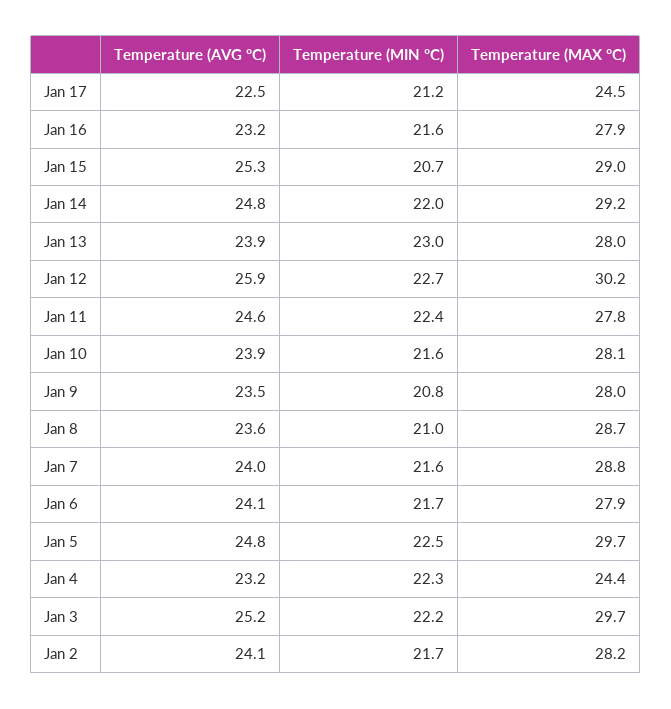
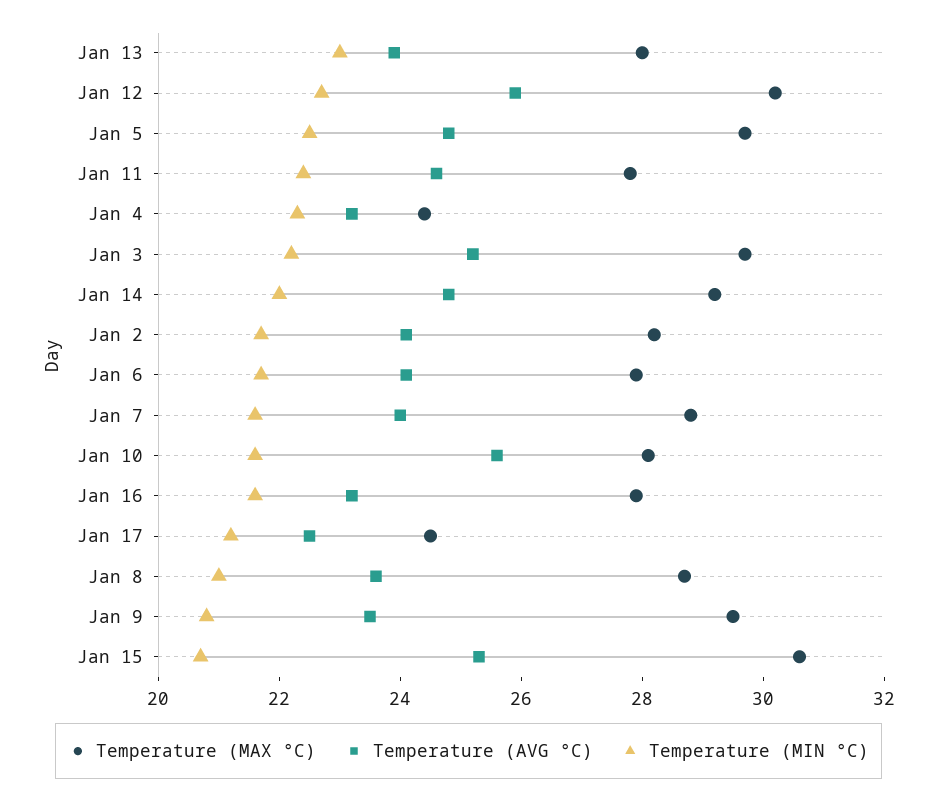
  {
    "Temperature (AVG °C)": {
      "Jan 17": 22.5,
      "Jan 16": 23.2,
      "Jan 15": 25.3,
      "Jan 14": 24.8,
      "Jan 13": 23.9,
      "Jan 12": 25.9,
      "Jan 11": 24.6,
-     "Jan 10": 23.9,
+     "Jan 10": 25.5,
      "Jan 9": 23.5,
      "Jan 8": 23.6,
      "Jan 7": 24,
      "Jan 6": 24.1,
      "Jan 5": 24.8,
      "Jan 4": 23.2,
      "Jan 3": 25.2,
      "Jan 2": 24.1
    },
    "Temperature (MIN °C)": {
      "Jan 17": 21.2,
      "Jan 16": 21.6,
      "Jan 15": 20.7,
      "Jan 14": 22,
      "Jan 13": 23,
      "Jan 12": 22.7,
      "Jan 11": 22.4,
      "Jan 10": 21.6,
      "Jan 9": 20.8,
      "Jan 8": 21,
      "Jan 7": 21.6,
      "Jan 6": 21.7,
      "Jan 5": 22.5,
      "Jan 4": 22.3,
      "Jan 3": 22.2,
      "Jan 2": 21.7
    },
    "Temperature (MAX °C)": {
      "Jan 17": 24.5,
      "Jan 16": 27.9,
-     "Jan 15": 29,
+     "Jan 15": 30.5,
      "Jan 14": 29.2,
      "Jan 13": 28,
      "Jan 12": 30.2,
      "Jan 11": 27.8,
      "Jan 10": 28.1,
-     "Jan 9": 28,
+     "Jan 9": 29.5,
      "Jan 8": 28.7,
      "Jan 7": 28.8,
      "Jan 6": 27.9,
      "Jan 5": 29.7,
      "Jan 4": 24.4,
      "Jan 3": 29.7,
      "Jan 2": 28.2
    }
  }

